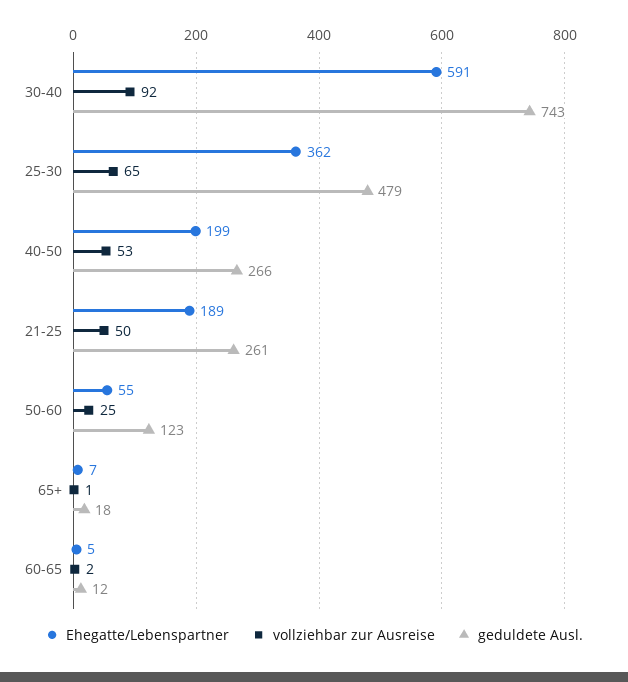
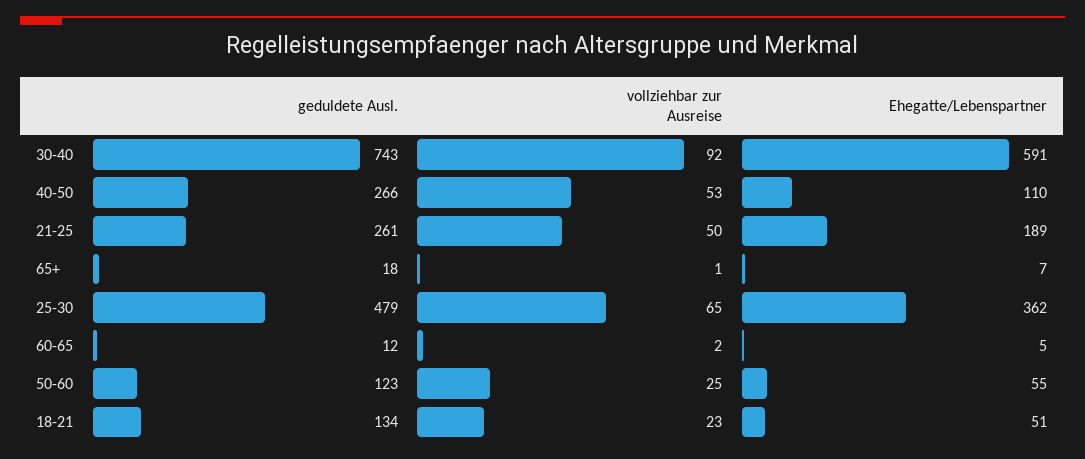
  {
    "Ehegatte/Lebenspartner": {
      "30-40": 591,
      "25-30": 362,
-     "40-50": 199,
+     "40-50": 110,
      "21-25": 189,
      "50-60": 55,
      "65+": 7,
-     "60-65": 5
+     "60-65": 5,
+     "18-21": 51
    },
    "vollziehbar zur Ausreise": {
      "30-40": 92,
      "25-30": 65,
      "40-50": 53,
      "21-25": 50,
      "50-60": 25,
      "65+": 1,
-     "60-65": 2
+     "60-65": 2,
+     "18-21": 23
    },
    "geduldete Ausl.": {
      "30-40": 743,
      "25-30": 479,
      "40-50": 266,
      "21-25": 261,
      "50-60": 123,
      "65+": 18,
-     "60-65": 12
+     "60-65": 12,
+     "18-21": 134
    }
  }

